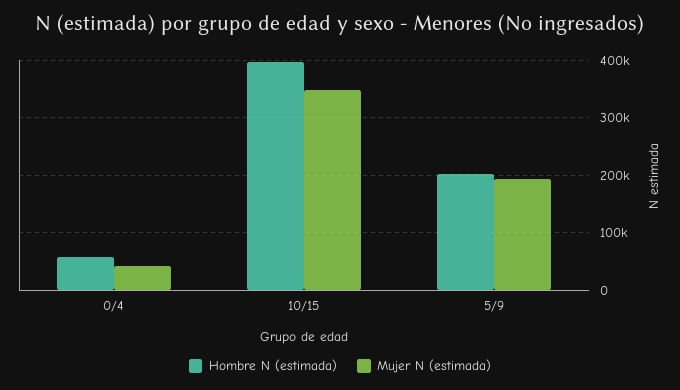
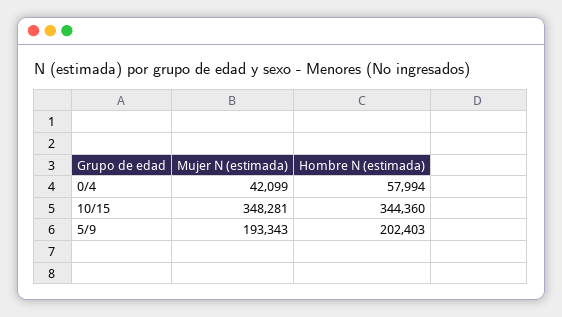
  {
    "Hombre N (estimada)": {
      "0/4": 57994,
-     "10/15": 400000,
+     "10/15": 344360,
      "5/9": 202403
    },
    "Mujer N (estimada)": {
      "0/4": 42099,
      "10/15": 348281,
      "5/9": 193343
    }
  }

